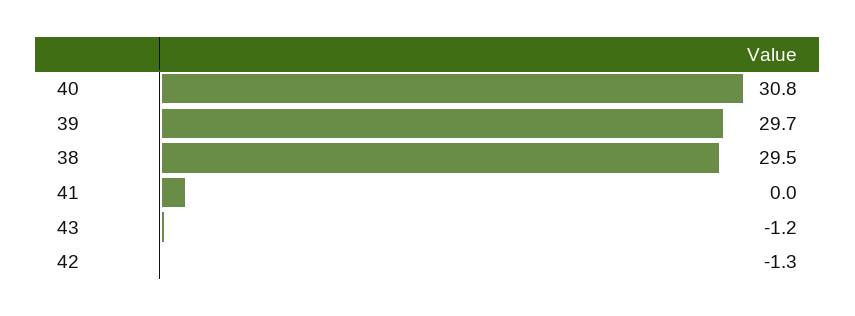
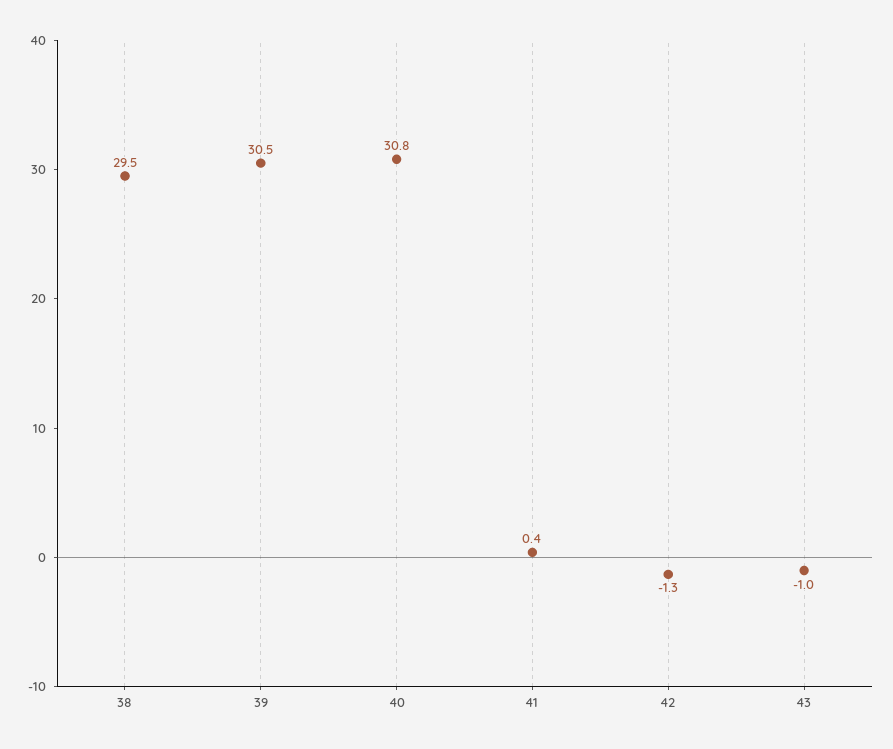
  {
    "40": 30.8,
-   "39": 29.7,
+   "39": 30.5,
    "38": 29.5,
-   "41": 0,
+   "41": 0.4,
-   "43": -1.2,
+   "43": -1,
    "42": -1.3
  }

